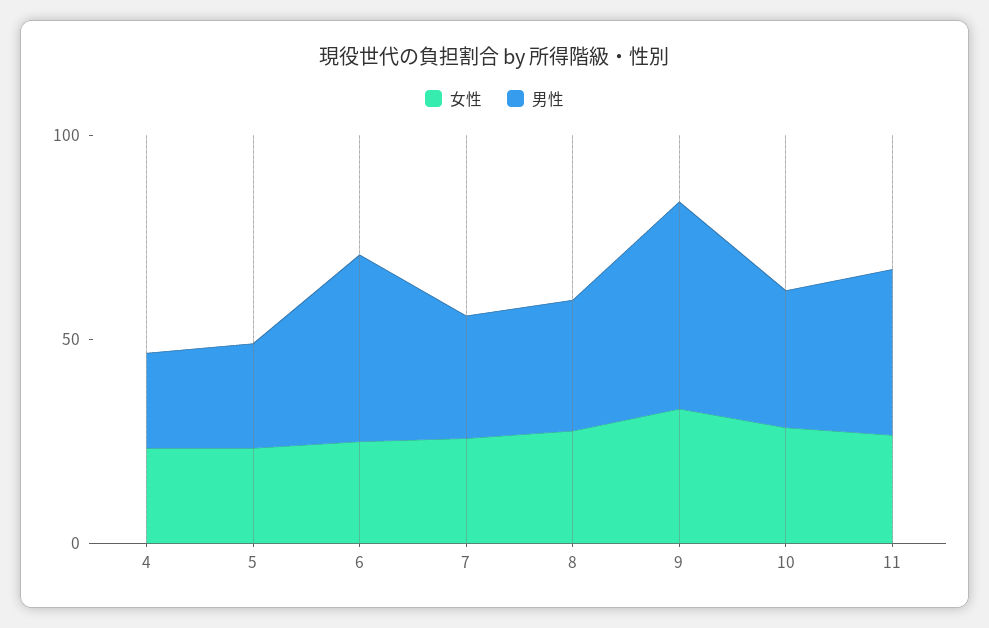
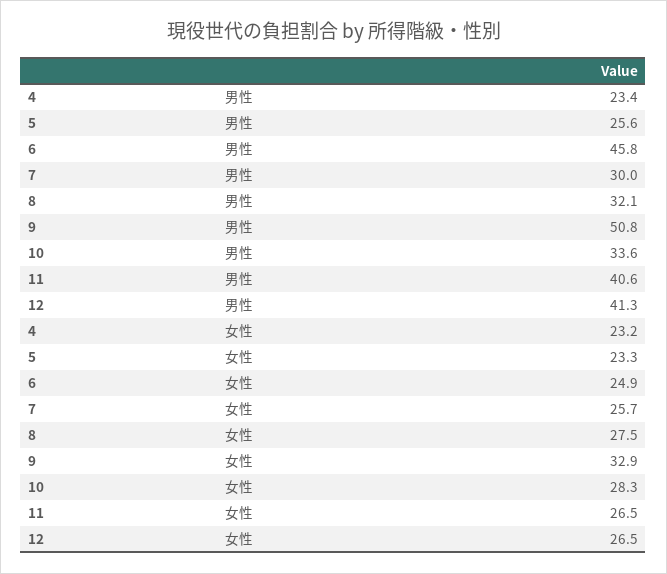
  {
    "女性": {
      "4": 23.2,
      "5": 23.3,
      "6": 24.9,
      "7": 25.7,
      "8": 27.5,
      "9": 32.9,
      "10": 28.3,
-     "11": 26.5
+     "11": 26.5,
+     "12": 26.5
    },
    "男性": {
      "4": 23.4,
      "5": 25.6,
      "6": 45.8,
      "7": 30,
      "8": 32.1,
      "9": 50.8,
      "10": 33.6,
-     "11": 40.6
+     "11": 40.6,
+     "12": 41.3
    }
  }

